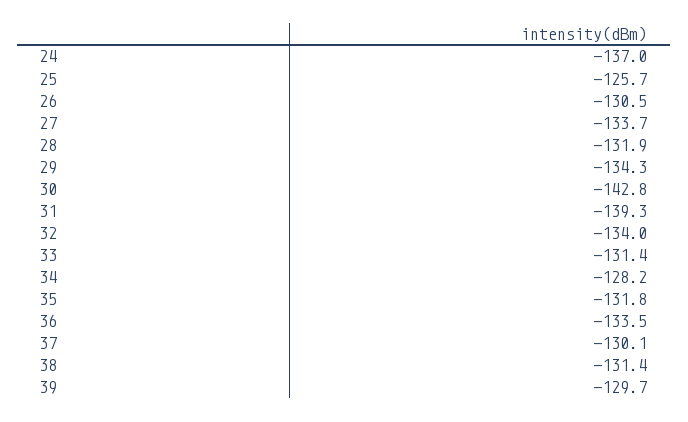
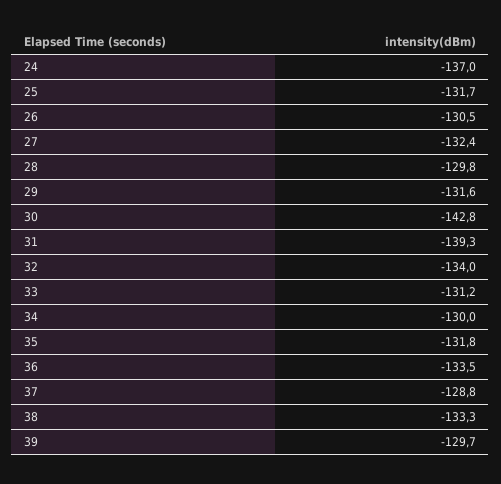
  {
    "24": -137,
-   "25": -125.7,
+   "25": -131.7,
    "26": -130.5,
-   "27": -133.7,
+   "27": -132.4,
-   "28": -131.9,
+   "28": -129.8,
-   "29": -134.3,
+   "29": -131.6,
    "30": -142.8,
    "31": -139.3,
    "32": -134,
-   "33": -131.4,
+   "33": -131.2,
-   "34": -128.2,
+   "34": -130,
    "35": -131.8,
    "36": -133.5,
-   "37": -130.1,
+   "37": -128.8,
-   "38": -131.4,
+   "38": -133.3,
    "39": -129.7
  }

